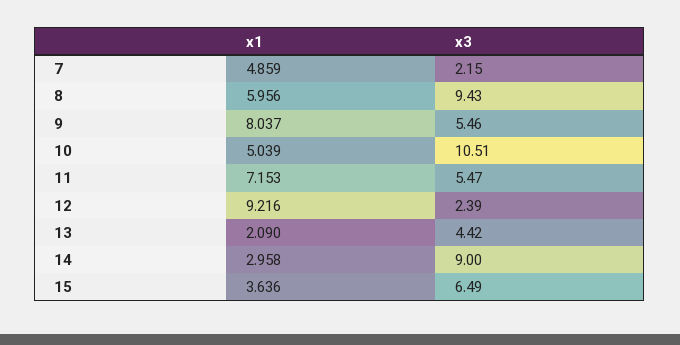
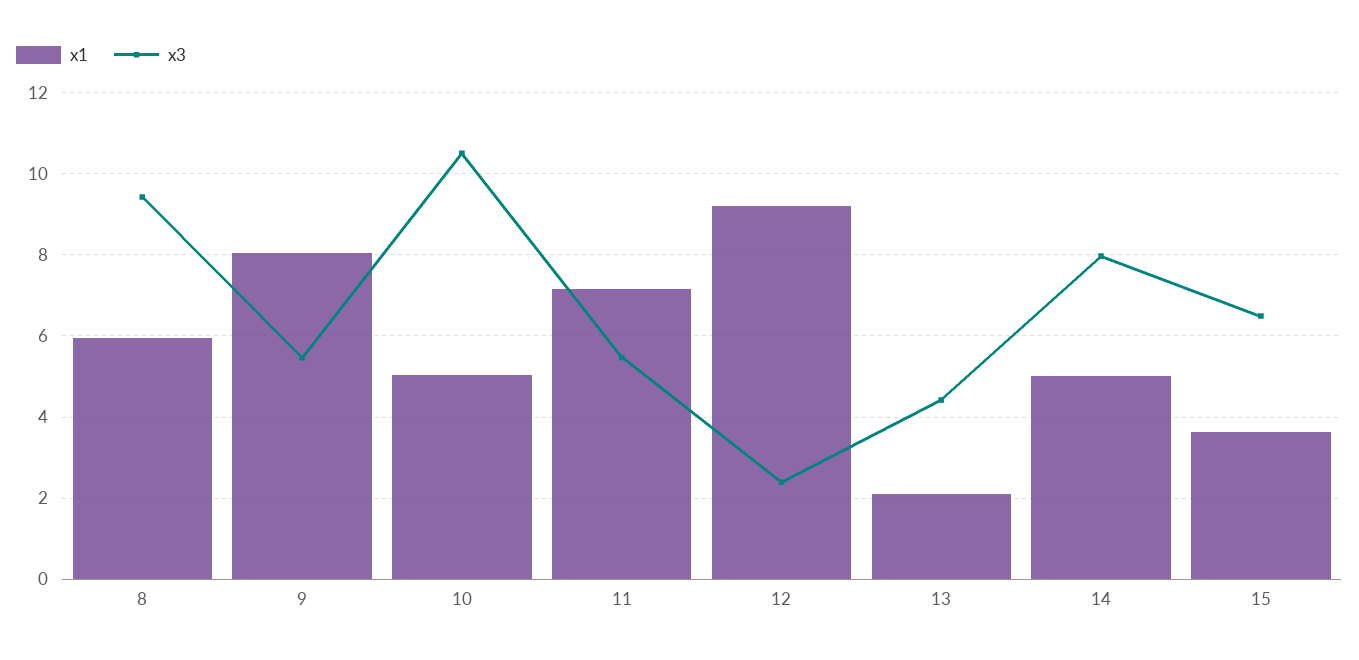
  {
    "x1": {
-     "7": 4.859,
      "8": 5.956,
      "9": 8.037,
      "10": 5.039,
      "11": 7.153,
      "12": 9.216,
      "13": 2.09,
-     "14": 2.958,
+     "14": 5,
      "15": 3.636
    },
    "x3": {
-     "7": 2.15,
      "8": 9.43,
      "9": 5.46,
      "10": 10.51,
      "11": 5.47,
      "12": 2.39,
      "13": 4.42,
-     "14": 9,
+     "14": 8,
      "15": 6.49
    }
  }

